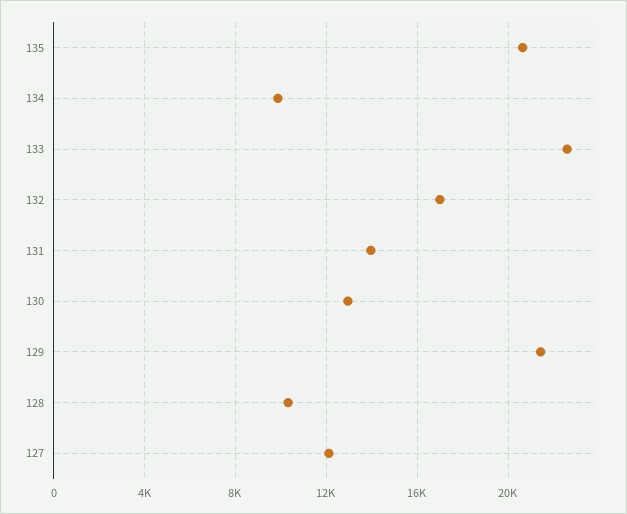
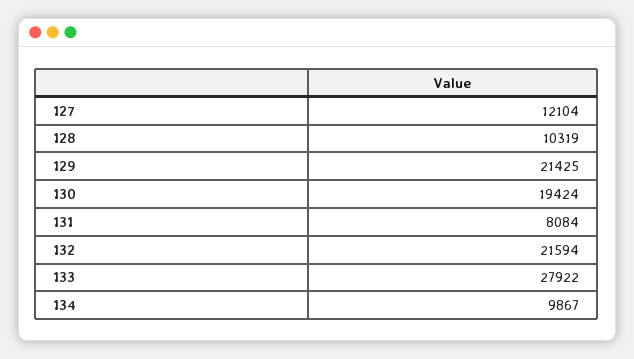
  {
-   "135": 20500,
    "134": 9867,
-   "133": 22500,
+   "133": 27922,
-   "132": 17000,
+   "132": 21594,
-   "131": 14000,
+   "131": 8084,
-   "130": 13000,
+   "130": 19424,
    "129": 21425,
    "128": 10319,
    "127": 12104
  }

